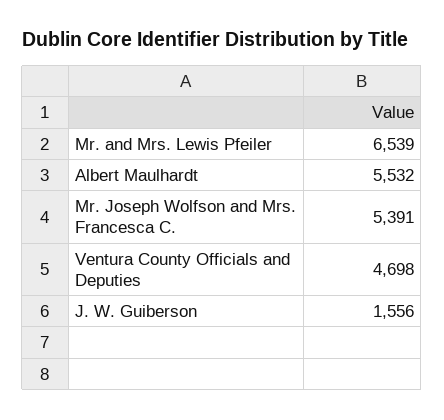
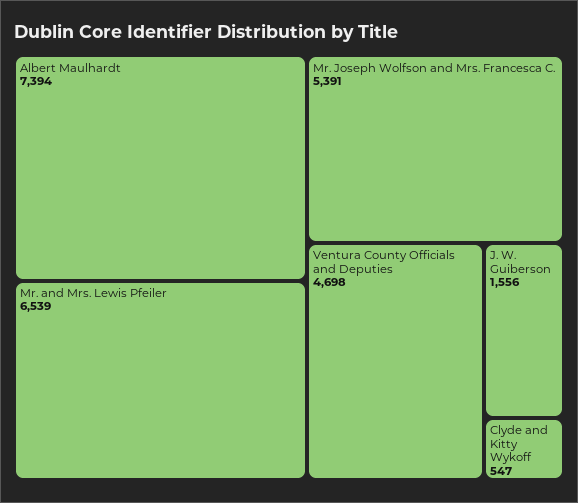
  {
    "Mr. and Mrs. Lewis Pfeiler": 6539,
-   "Albert Maulhardt": 5532,
+   "Albert Maulhardt": 7394,
    "Mr. Joseph Wolfson and Mrs. Francesca C.": 5391,
    "Ventura County Officials and Deputies": 4698,
-   "J. W. Guiberson": 1556
+   "J. W. Guiberson": 1556,
+   "Clyde and Kitty Wykoff": 547
  }

